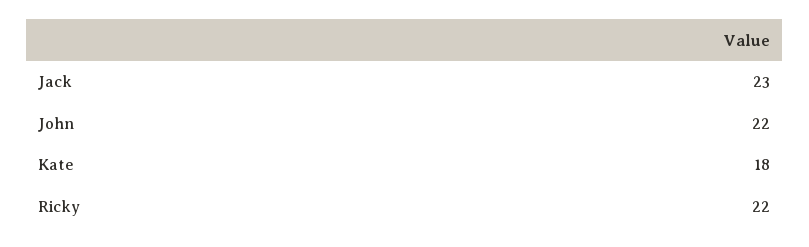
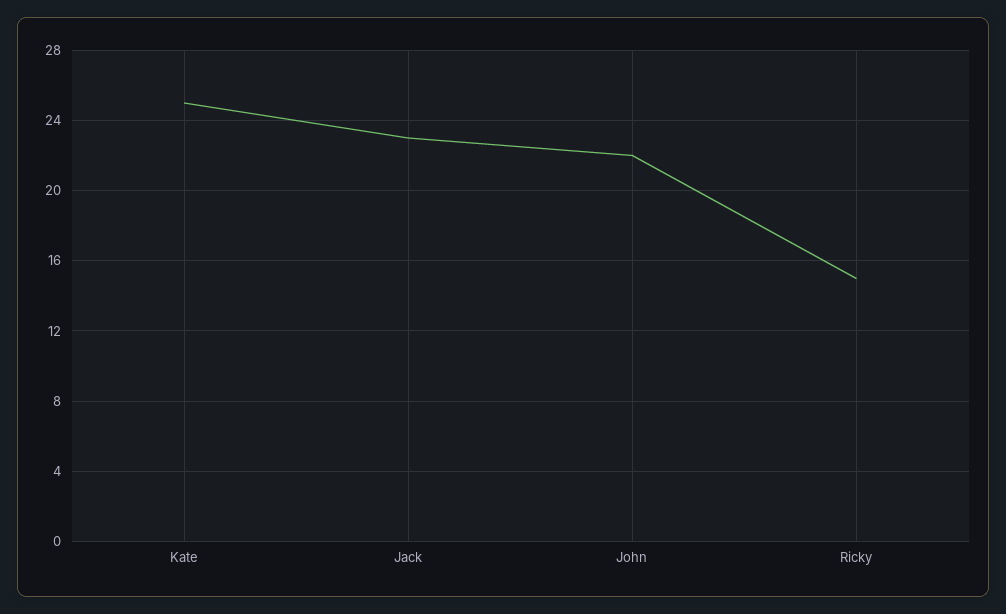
  {
    "Jack": 23,
    "John": 22,
-   "Kate": 18,
+   "Kate": 25,
-   "Ricky": 22
+   "Ricky": 15
  }

